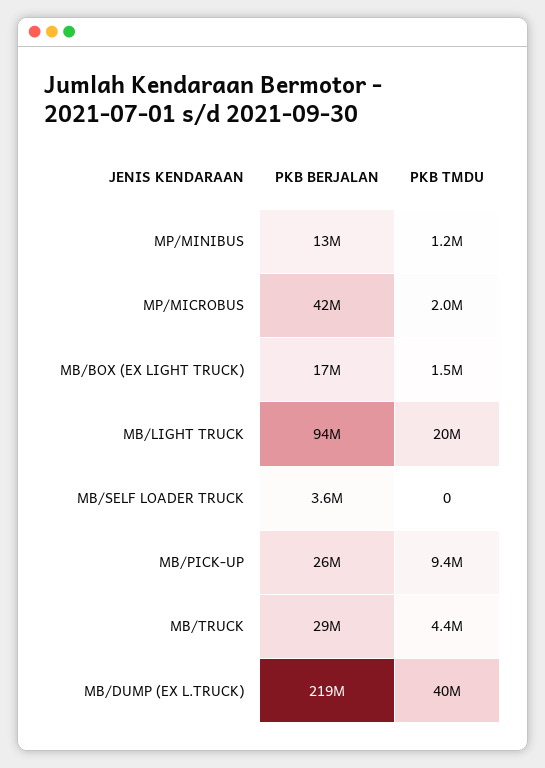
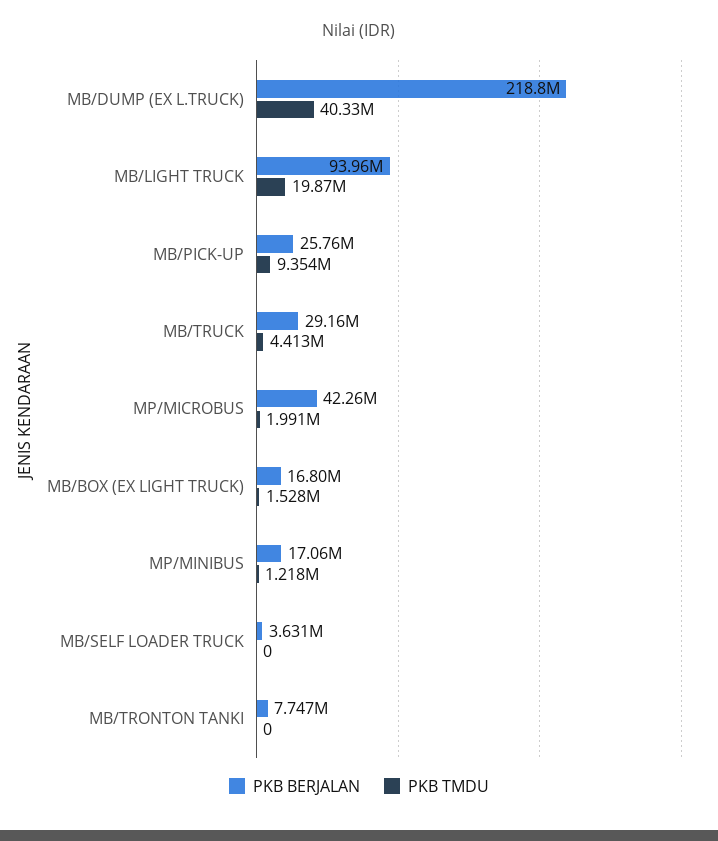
  {
    "PKB BERJALAN": {
-     "MP/MINIBUS": 13000000,
+     "MP/MINIBUS": 17060000,
      "MP/MICROBUS": 42260000,
      "MB/BOX (EX LIGHT TRUCK)": 16800000,
      "MB/LIGHT TRUCK": 93960000,
      "MB/SELF LOADER TRUCK": 3631000,
      "MB/PICK-UP": 25760000,
      "MB/TRUCK": 29160000,
-     "MB/DUMP (EX L.TRUCK)": 218800000
+     "MB/DUMP (EX L.TRUCK)": 218800000,
+     "MB/TRONTON TANKI": 7747000
    },
    "PKB TMDU": {
      "MP/MINIBUS": 1218000,
      "MP/MICROBUS": 1991000,
      "MB/BOX (EX LIGHT TRUCK)": 1528000,
      "MB/LIGHT TRUCK": 19870000,
      "MB/SELF LOADER TRUCK": 0,
      "MB/PICK-UP": 9354000,
      "MB/TRUCK": 4413000,
-     "MB/DUMP (EX L.TRUCK)": 40330000
+     "MB/DUMP (EX L.TRUCK)": 40330000,
+     "MB/TRONTON TANKI": 0
    }
  }

